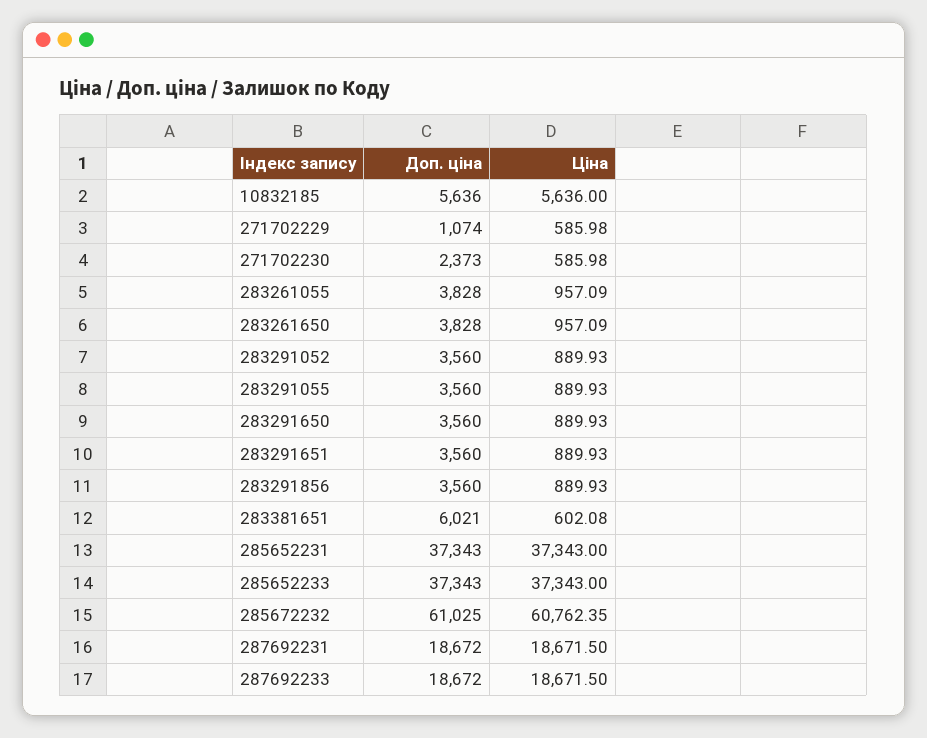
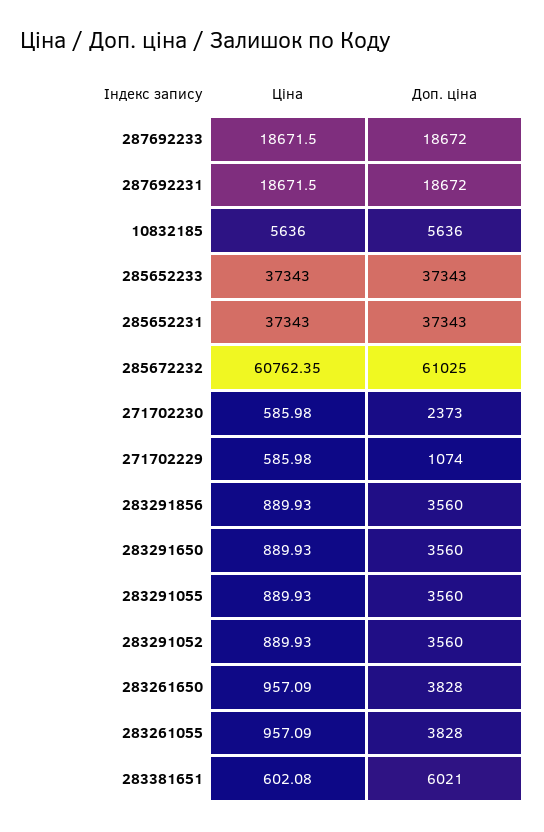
  {
    "Доп. ціна": {
      "10832185": 5636,
      "271702229": 1074,
      "271702230": 2373,
      "283261055": 3828,
      "283261650": 3828,
      "283291052": 3560,
      "283291055": 3560,
      "283291650": 3560,
-     "283291651": 3560,
      "283291856": 3560,
      "283381651": 6021,
      "285652231": 37343,
      "285652233": 37343,
      "285672232": 61025,
      "287692231": 18672,
      "287692233": 18672
    },
    "Ціна": {
      "10832185": 5636,
      "271702229": 585.98,
      "271702230": 585.98,
      "283261055": 957.09,
      "283261650": 957.09,
      "283291052": 889.93,
      "283291055": 889.93,
      "283291650": 889.93,
-     "283291651": 889.93,
      "283291856": 889.93,
      "283381651": 602.08,
      "285652231": 37343,
      "285652233": 37343,
      "285672232": 60762.35,
      "287692231": 18671.5,
      "287692233": 18671.5
    }
  }

